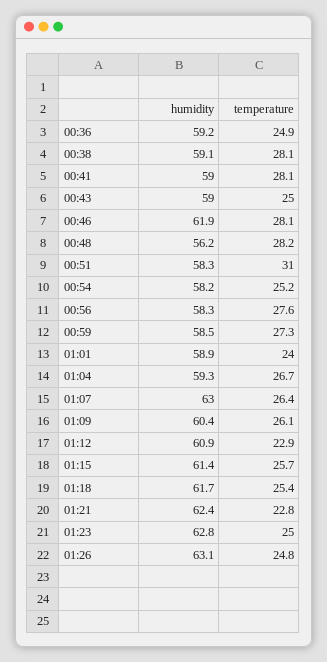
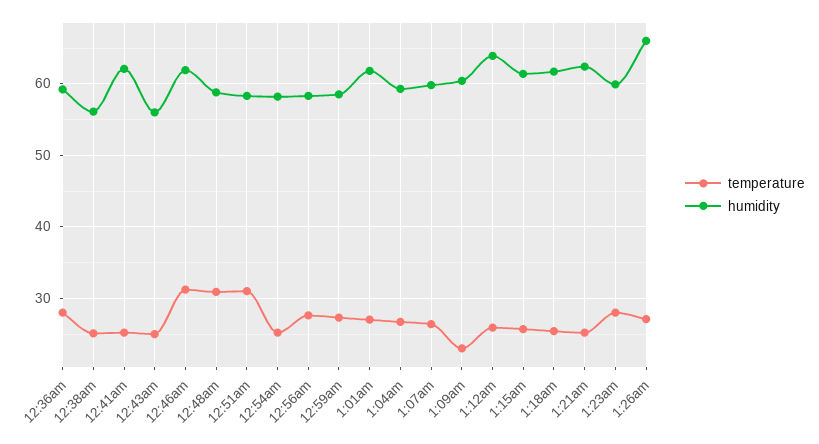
  {
    "humidity": {
      "00:36": 59.2,
-     "00:38": 59.1,
+     "00:38": 56,
-     "00:41": 59,
+     "00:41": 62,
-     "00:43": 59,
+     "00:43": 56,
      "00:46": 61.9,
-     "00:48": 56.2,
+     "00:48": 59,
      "00:51": 58.3,
      "00:54": 58.2,
      "00:56": 58.3,
      "00:59": 58.5,
-     "01:01": 58.9,
+     "01:01": 62,
      "01:04": 59.3,
-     "01:07": 63,
+     "01:07": 60,
      "01:09": 60.4,
-     "01:12": 60.9,
+     "01:12": 64,
      "01:15": 61.4,
      "01:18": 61.7,
      "01:21": 62.4,
-     "01:23": 62.8,
+     "01:23": 60,
-     "01:26": 63.1
+     "01:26": 66
    },
    "temperature": {
-     "00:36": 24.9,
+     "00:36": 28,
-     "00:38": 28.1,
+     "00:38": 25,
-     "00:41": 28.1,
+     "00:41": 25,
      "00:43": 25,
-     "00:46": 28.1,
+     "00:46": 31,
-     "00:48": 28.2,
+     "00:48": 31,
      "00:51": 31,
      "00:54": 25.2,
      "00:56": 27.6,
      "00:59": 27.3,
-     "01:01": 24,
+     "01:01": 27,
      "01:04": 26.7,
      "01:07": 26.4,
-     "01:09": 26.1,
+     "01:09": 23,
-     "01:12": 22.9,
+     "01:12": 26,
      "01:15": 25.7,
      "01:18": 25.4,
-     "01:21": 22.8,
+     "01:21": 25,
-     "01:23": 25,
+     "01:23": 28,
-     "01:26": 24.8
+     "01:26": 27
    }
  }

